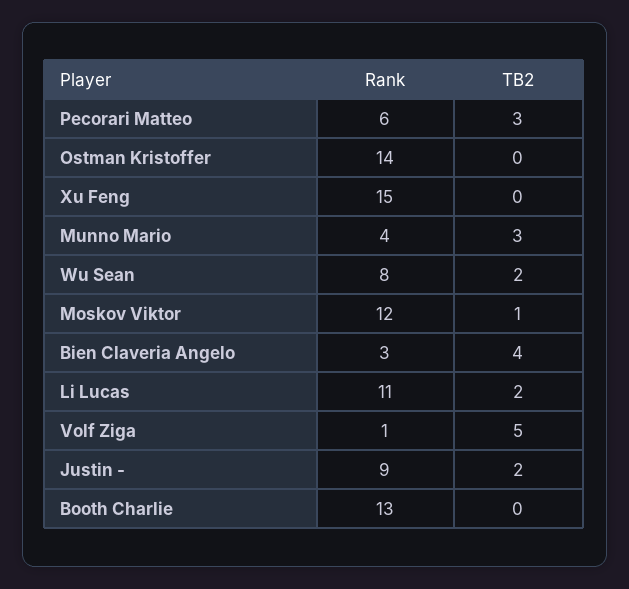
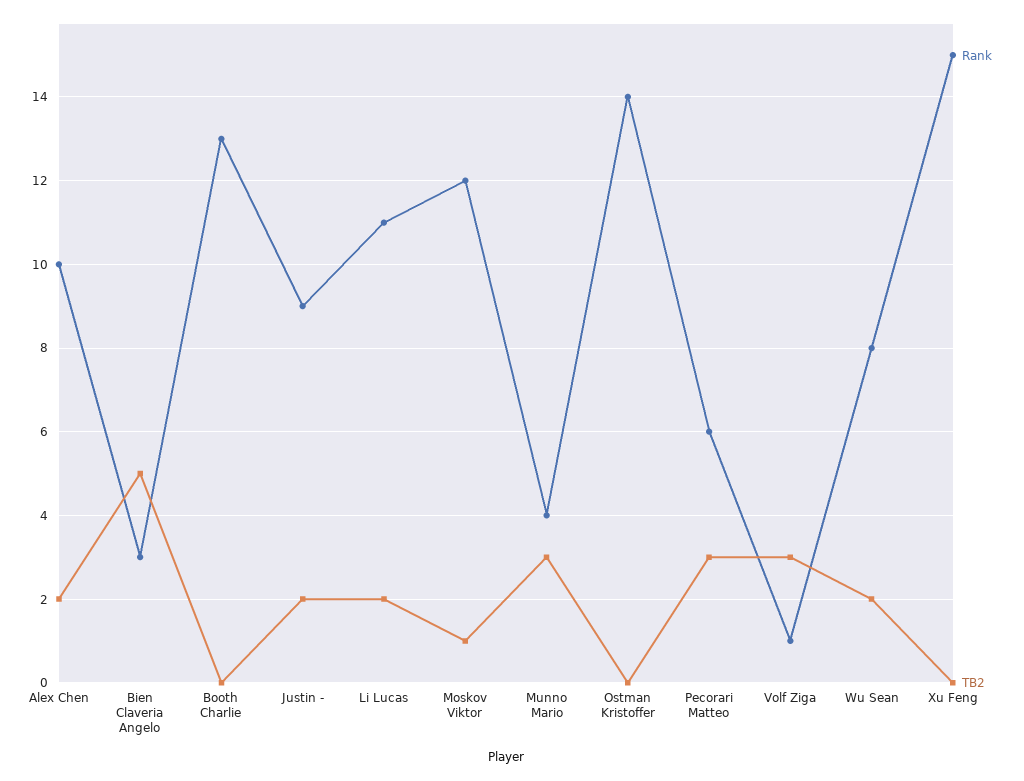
  {
    "Rank": {
      "Pecorari Matteo": 6,
      "Ostman Kristoffer": 14,
      "Xu Feng": 15,
      "Munno Mario": 4,
      "Wu Sean": 8,
      "Moskov Viktor": 12,
      "Bien Claveria Angelo": 3,
      "Li Lucas": 11,
      "Volf Ziga": 1,
      "Justin -": 9,
-     "Booth Charlie": 13
+     "Booth Charlie": 13,
+     "Alex Chen": 10
    },
    "TB2": {
      "Pecorari Matteo": 3,
      "Ostman Kristoffer": 0,
      "Xu Feng": 0,
      "Munno Mario": 3,
      "Wu Sean": 2,
      "Moskov Viktor": 1,
-     "Bien Claveria Angelo": 4,
+     "Bien Claveria Angelo": 5,
      "Li Lucas": 2,
-     "Volf Ziga": 5,
+     "Volf Ziga": 3,
      "Justin -": 2,
-     "Booth Charlie": 0
+     "Booth Charlie": 0,
+     "Alex Chen": 2
    }
  }

